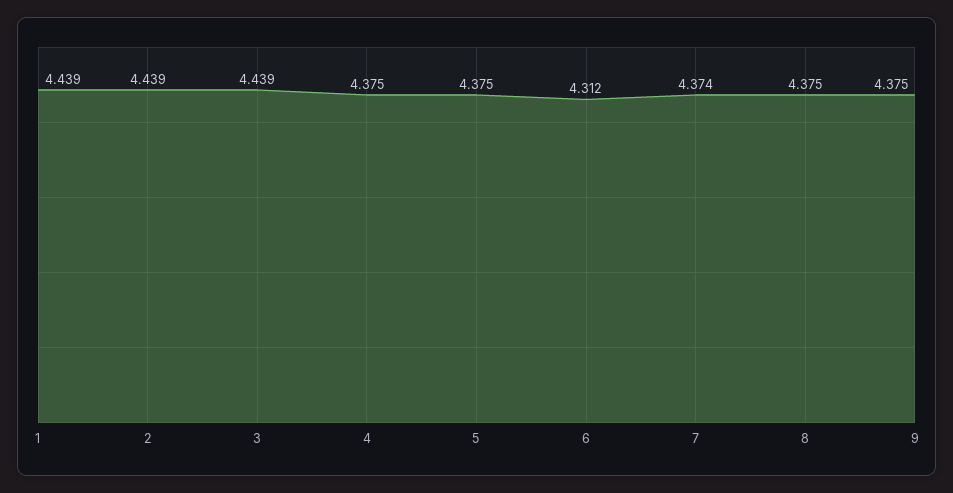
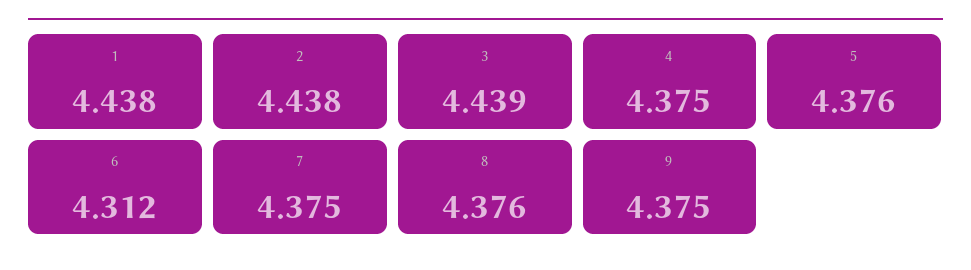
  {
-   "1": 4.439,
+   "1": 4.438,
-   "2": 4.439,
+   "2": 4.438,
    "3": 4.439,
    "4": 4.375,
-   "5": 4.375,
+   "5": 4.376,
    "6": 4.312,
-   "7": 4.374,
+   "7": 4.375,
-   "8": 4.375,
+   "8": 4.376,
    "9": 4.375
  }

